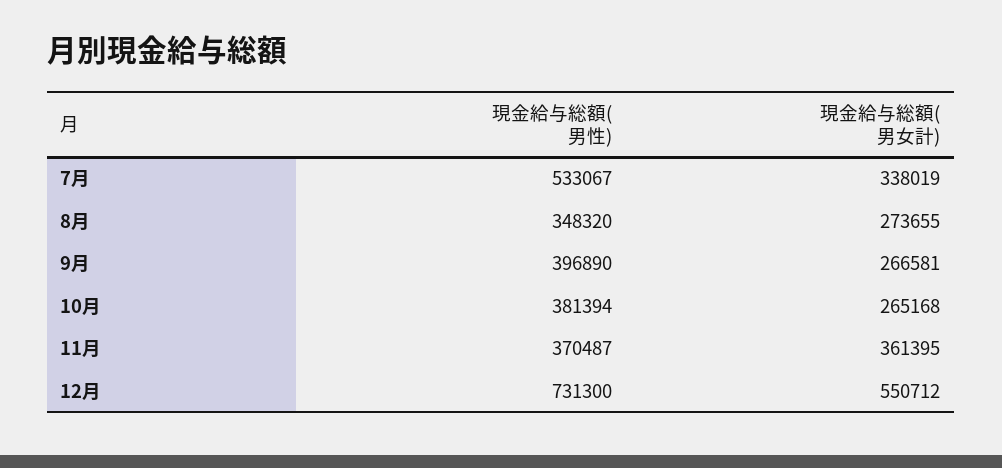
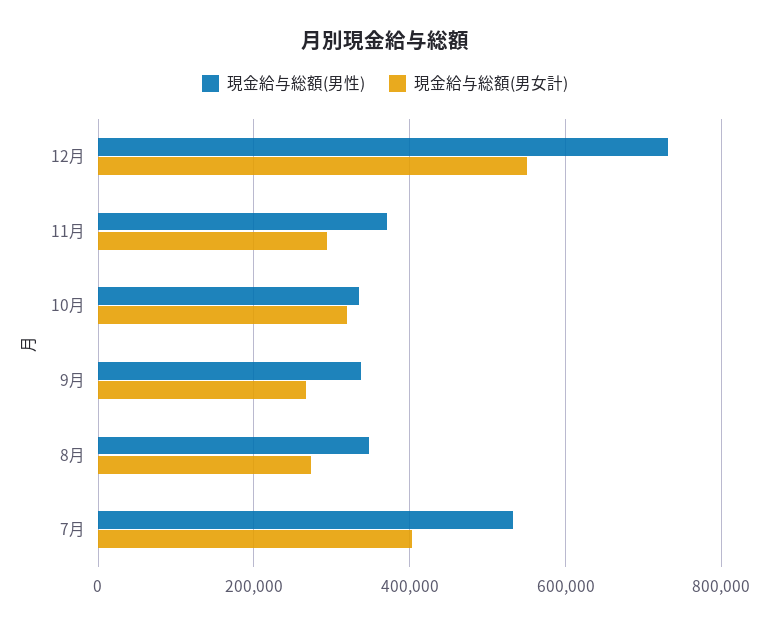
  {
    "現金給与総額(男性)": {
      "7月": 533067,
      "8月": 348320,
-     "9月": 396890,
+     "9月": 340000,
-     "10月": 381394,
+     "10月": 340000,
      "11月": 370487,
      "12月": 731300
    },
    "現金給与総額(男女計)": {
-     "7月": 338019,
+     "7月": 400000,
      "8月": 273655,
      "9月": 266581,
-     "10月": 265168,
+     "10月": 320000,
-     "11月": 361395,
+     "11月": 300000,
      "12月": 550712
    }
  }

